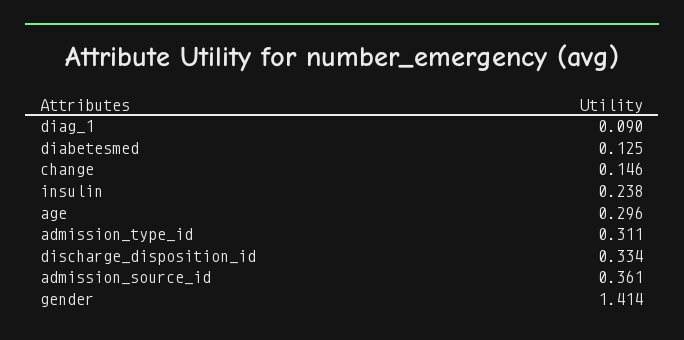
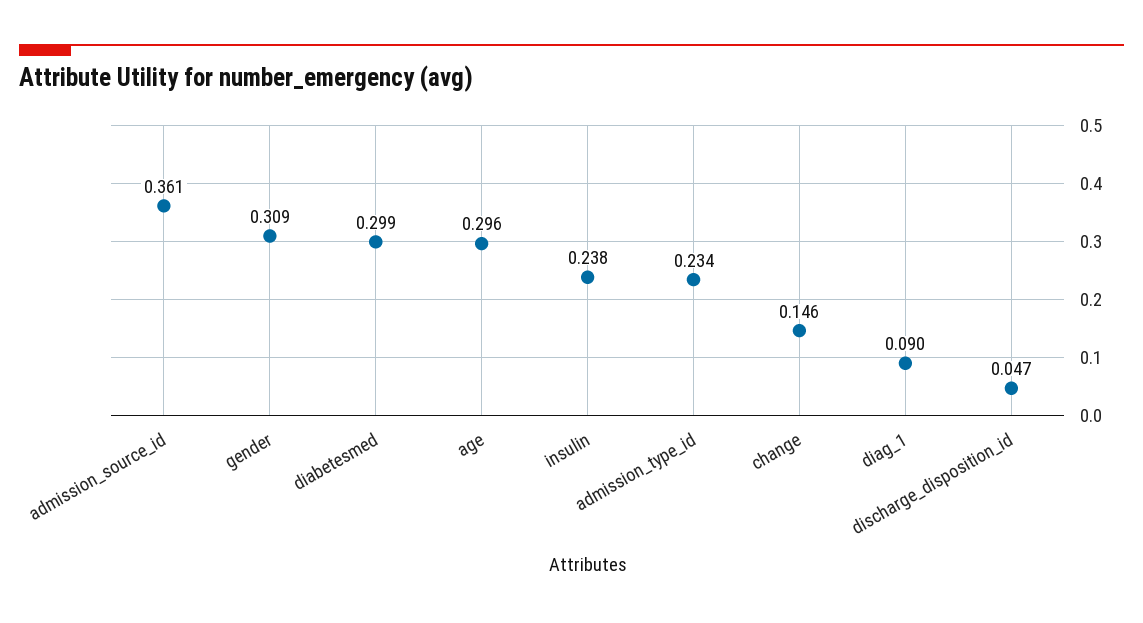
  {
    "diag_1": 0.09,
-   "diabetesmed": 0.125,
+   "diabetesmed": 0.299,
    "change": 0.146,
    "insulin": 0.238,
    "age": 0.296,
-   "admission_type_id": 0.311,
+   "admission_type_id": 0.234,
-   "discharge_disposition_id": 0.334,
+   "discharge_disposition_id": 0.047,
    "admission_source_id": 0.361,
-   "gender": 1.414
+   "gender": 0.309
  }

